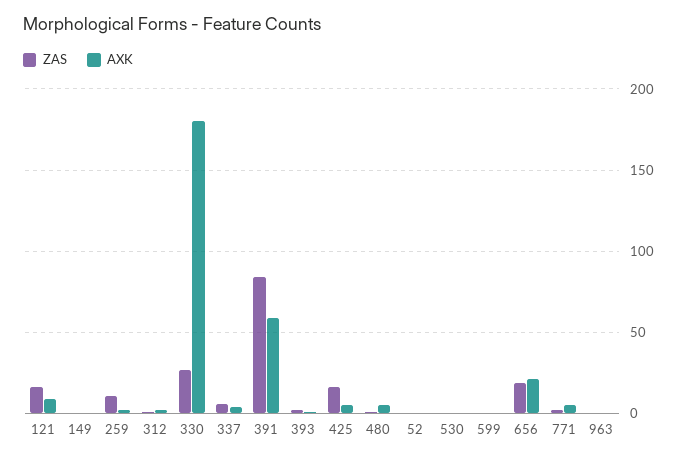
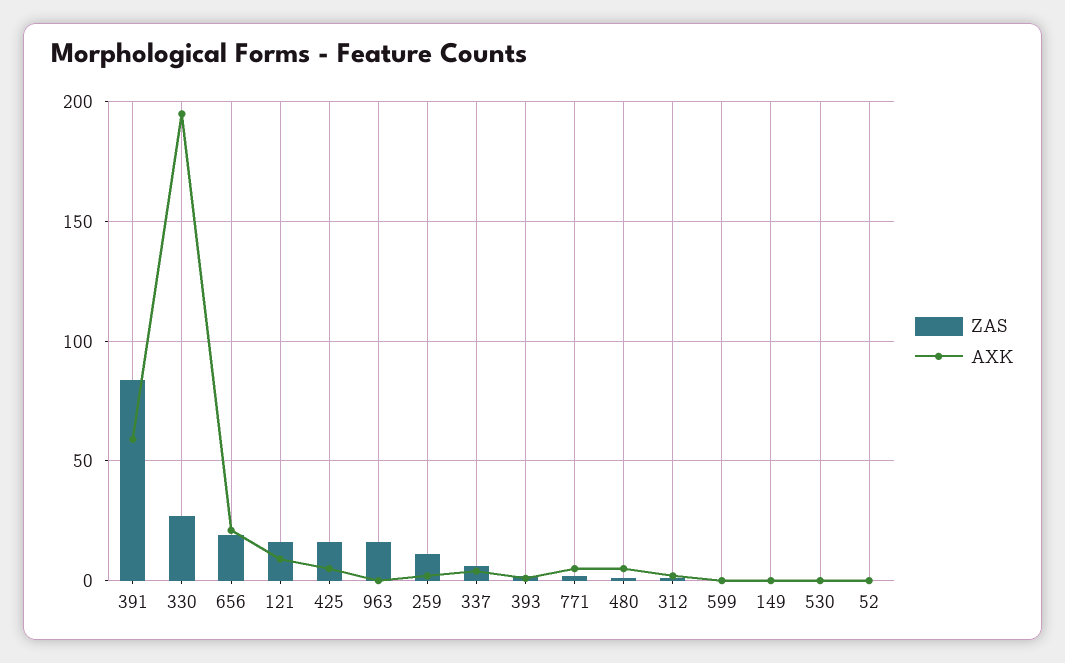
  {
    "ZAS": {
      "121": 15,
      "149": 0,
      "259": 10,
      "312": 0,
      "330": 25,
      "337": 5,
      "391": 85,
      "393": 0,
      "425": 15,
      "480": 0,
      "52": 0,
      "530": 0,
      "599": 0,
      "656": 20,
      "771": 0,
-     "963": 0
+     "963": 15
    },
    "AXK": {
      "121": 10,
      "149": 0,
      "259": 0,
      "312": 0,
-     "330": 180,
+     "330": 195,
      "337": 5,
      "391": 60,
      "393": 0,
      "425": 5,
      "480": 5,
      "52": 0,
      "530": 0,
      "599": 0,
      "656": 20,
      "771": 5,
      "963": 0
    }
  }

